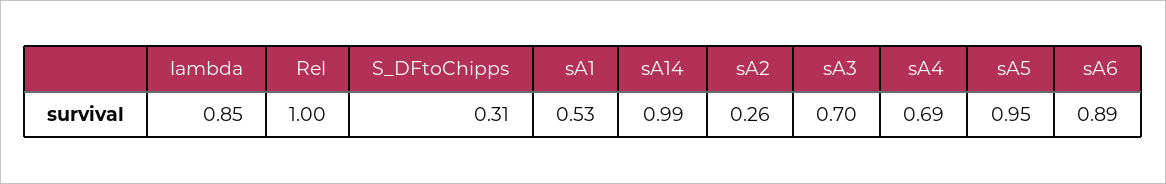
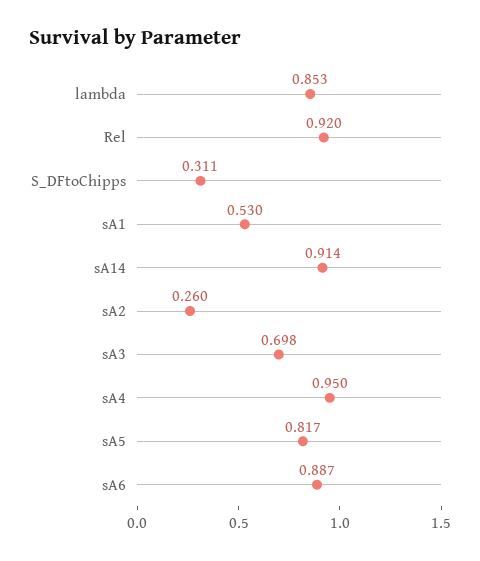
  {
    "lambda": 0.853,
-   "Rel": 1,
+   "Rel": 0.92,
    "S_DFtoChipps": 0.311,
    "sA1": 0.53,
-   "sA14": 0.99,
+   "sA14": 0.914,
    "sA2": 0.26,
    "sA3": 0.698,
-   "sA4": 0.69,
+   "sA4": 0.95,
-   "sA5": 0.95,
+   "sA5": 0.817,
    "sA6": 0.887
  }

